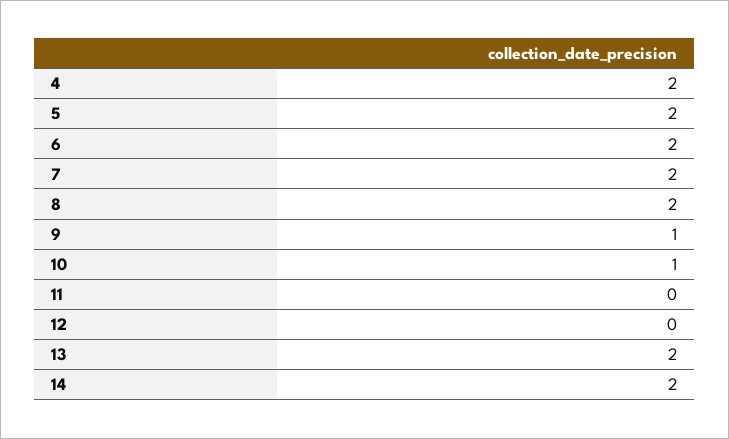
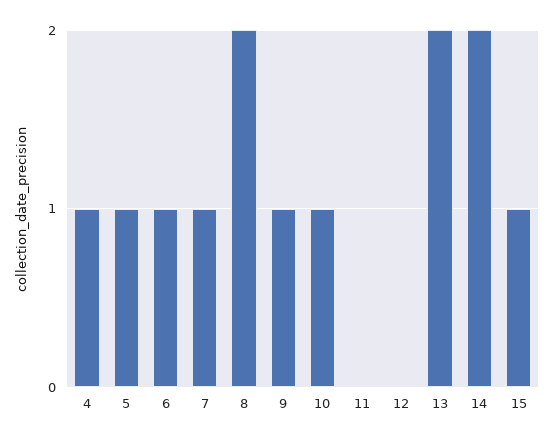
  {
-   "4": 2,
+   "4": 1,
-   "5": 2,
+   "5": 1,
-   "6": 2,
+   "6": 1,
-   "7": 2,
+   "7": 1,
    "8": 2,
    "9": 1,
    "10": 1,
    "11": 0,
    "12": 0,
    "13": 2,
-   "14": 2
+   "14": 2,
+   "15": 1
  }

